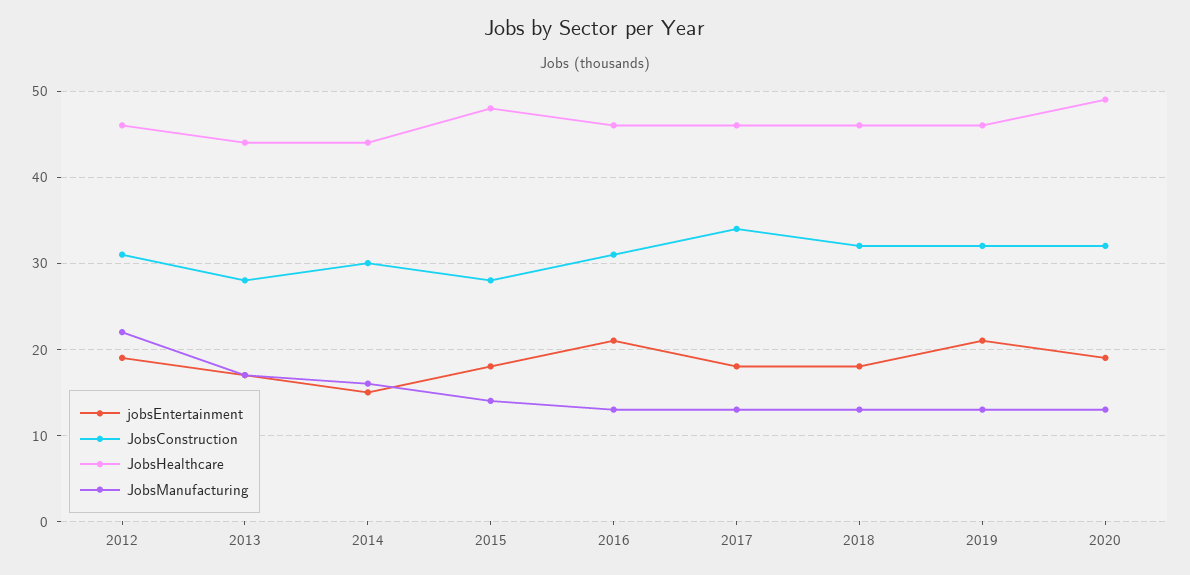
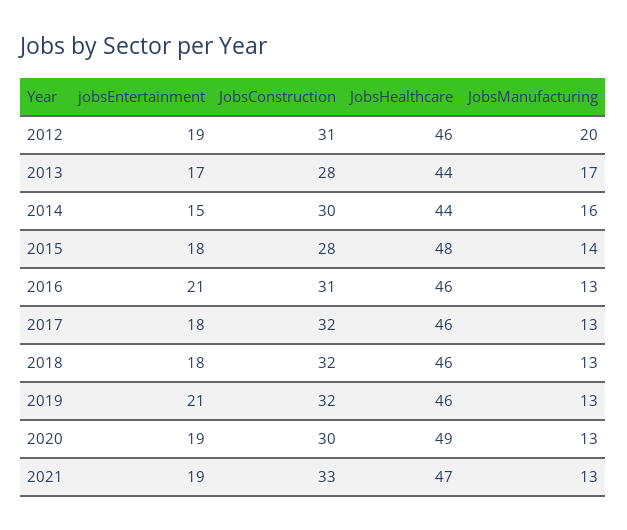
  {
    "jobsEntertainment": {
      "2012": 19,
      "2013": 17,
      "2014": 15,
      "2015": 18,
      "2016": 21,
      "2017": 18,
      "2018": 18,
      "2019": 21,
-     "2020": 19
+     "2020": 19,
+     "2021": 19
    },
    "JobsConstruction": {
      "2012": 31,
      "2013": 28,
      "2014": 30,
      "2015": 28,
      "2016": 31,
-     "2017": 34,
+     "2017": 32,
      "2018": 32,
      "2019": 32,
-     "2020": 32
+     "2020": 30,
+     "2021": 33
    },
    "JobsHealthcare": {
      "2012": 46,
      "2013": 44,
      "2014": 44,
      "2015": 48,
      "2016": 46,
      "2017": 46,
      "2018": 46,
      "2019": 46,
-     "2020": 49
+     "2020": 49,
+     "2021": 47
    },
    "JobsManufacturing": {
-     "2012": 22,
+     "2012": 20,
      "2013": 17,
      "2014": 16,
      "2015": 14,
      "2016": 13,
      "2017": 13,
      "2018": 13,
      "2019": 13,
-     "2020": 13
+     "2020": 13,
+     "2021": 13
    }
  }

